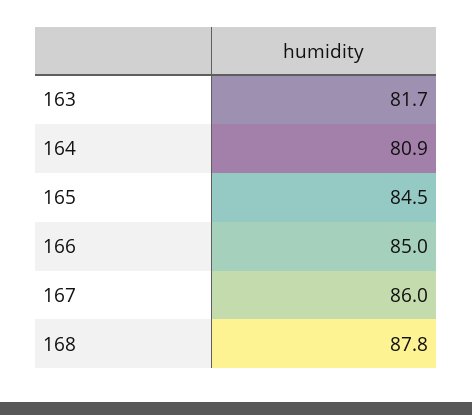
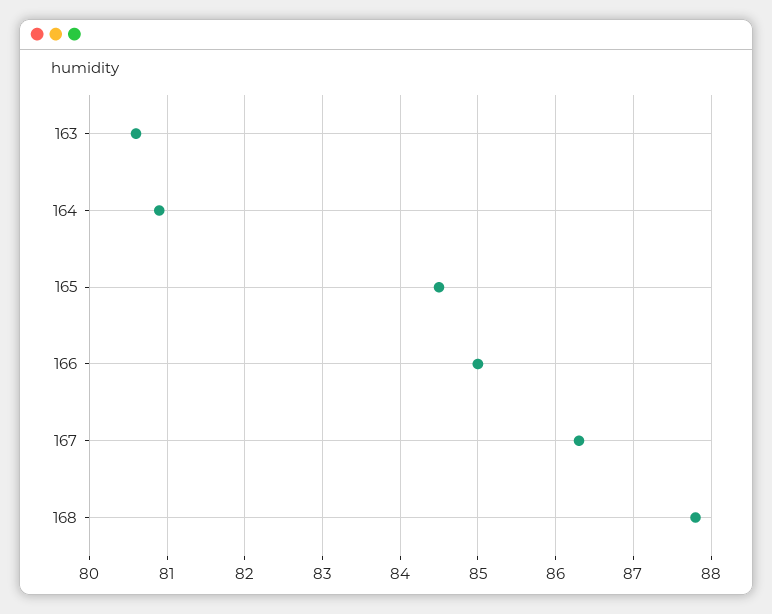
  {
-   "163": 81.7,
+   "163": 80.6,
    "164": 80.9,
    "165": 84.5,
    "166": 85,
-   "167": 86,
+   "167": 86.3,
    "168": 87.8
  }

